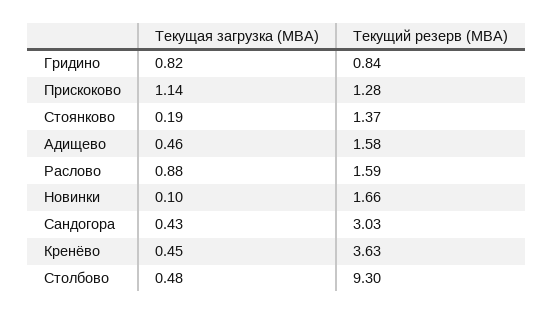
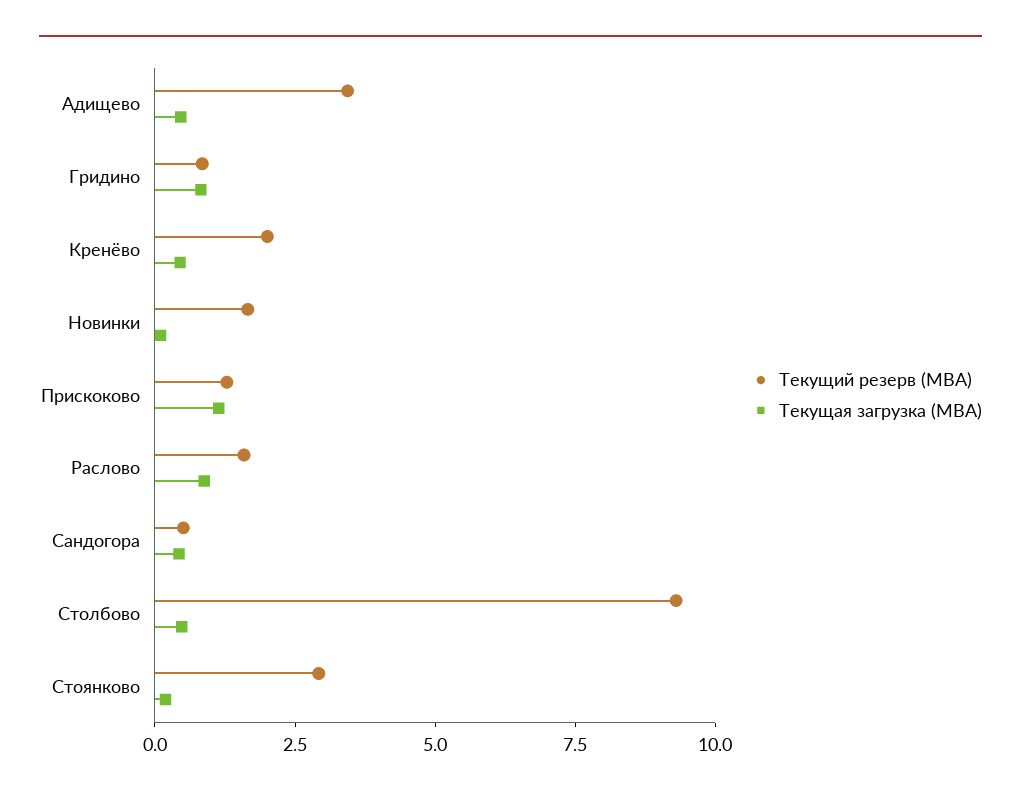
  {
    "Текущая загрузка (МВА)": {
      "Гридино": 0.82,
      "Прискоково": 1.14,
      "Стоянково": 0.19,
      "Адищево": 0.46,
      "Раслово": 0.88,
      "Новинки": 0.1,
      "Сандогора": 0.43,
      "Кренёво": 0.45,
      "Столбово": 0.48
    },
    "Текущий резерв (МВА)": {
      "Гридино": 0.84,
      "Прискоково": 1.28,
-     "Стоянково": 1.37,
+     "Стоянково": 3,
-     "Адищево": 1.58,
+     "Адищево": 3.5,
      "Раслово": 1.59,
      "Новинки": 1.66,
-     "Сандогора": 3.03,
+     "Сандогора": 0.5,
-     "Кренёво": 3.63,
+     "Кренёво": 2,
      "Столбово": 9.3
    }
  }

